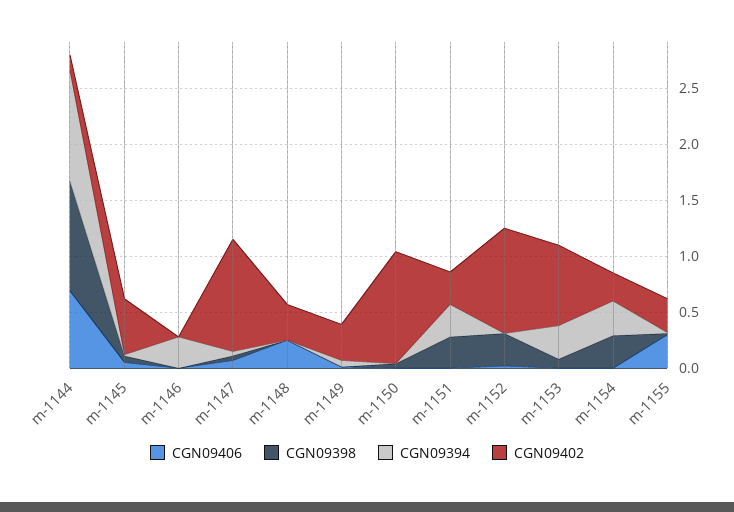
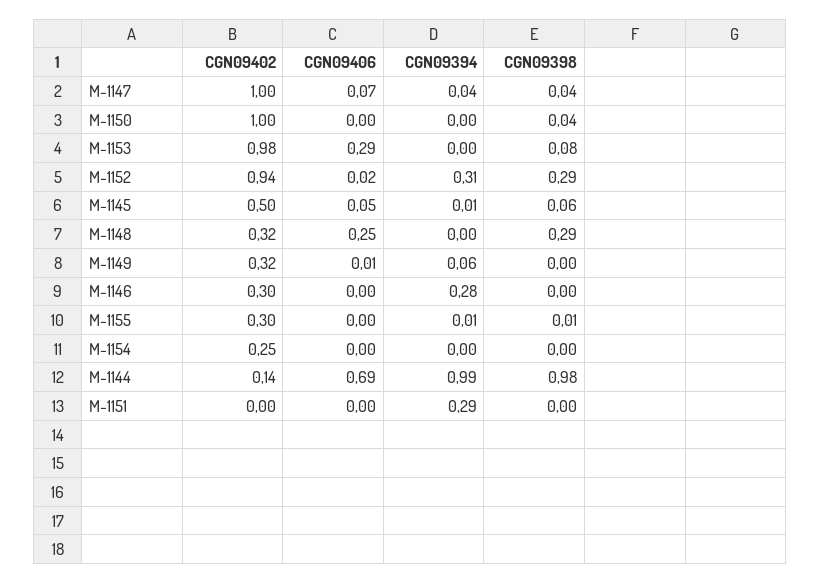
  {
    "CGN09406": {
      "m-1144": 0.69,
      "m-1145": 0.05,
      "m-1146": 0,
      "m-1147": 0.07,
      "m-1148": 0.25,
      "m-1149": 0.01,
      "m-1150": 0,
      "m-1151": 0,
      "m-1152": 0.02,
-     "m-1153": 0,
+     "m-1153": 0.29,
      "m-1154": 0,
-     "m-1155": 0.3
+     "m-1155": 0
    },
    "CGN09398": {
      "m-1144": 0.98,
      "m-1145": 0.06,
      "m-1146": 0,
      "m-1147": 0.04,
-     "m-1148": 0,
+     "m-1148": 0.29,
      "m-1149": 0,
      "m-1150": 0.04,
-     "m-1151": 0.3,
+     "m-1151": 0,
      "m-1152": 0.29,
      "m-1153": 0.08,
-     "m-1154": 0.3,
+     "m-1154": 0,
      "m-1155": 0.01
    },
    "CGN09394": {
      "m-1144": 0.99,
      "m-1145": 0.01,
      "m-1146": 0.28,
      "m-1147": 0.04,
      "m-1148": 0,
      "m-1149": 0.06,
      "m-1150": 0,
      "m-1151": 0.29,
-     "m-1152": 0,
+     "m-1152": 0.31,
-     "m-1153": 0.3,
+     "m-1153": 0,
-     "m-1154": 0.3,
+     "m-1154": 0,
      "m-1155": 0.01
    },
    "CGN09402": {
      "m-1144": 0.14,
      "m-1145": 0.5,
-     "m-1146": 0,
+     "m-1146": 0.3,
      "m-1147": 1,
      "m-1148": 0.32,
      "m-1149": 0.32,
      "m-1150": 1,
-     "m-1151": 0.3,
+     "m-1151": 0,
      "m-1152": 0.94,
-     "m-1153": 0.7,
+     "m-1153": 0.98,
      "m-1154": 0.25,
      "m-1155": 0.3
    }
  }

